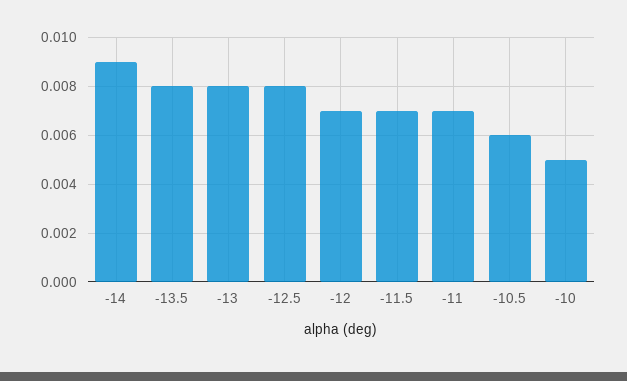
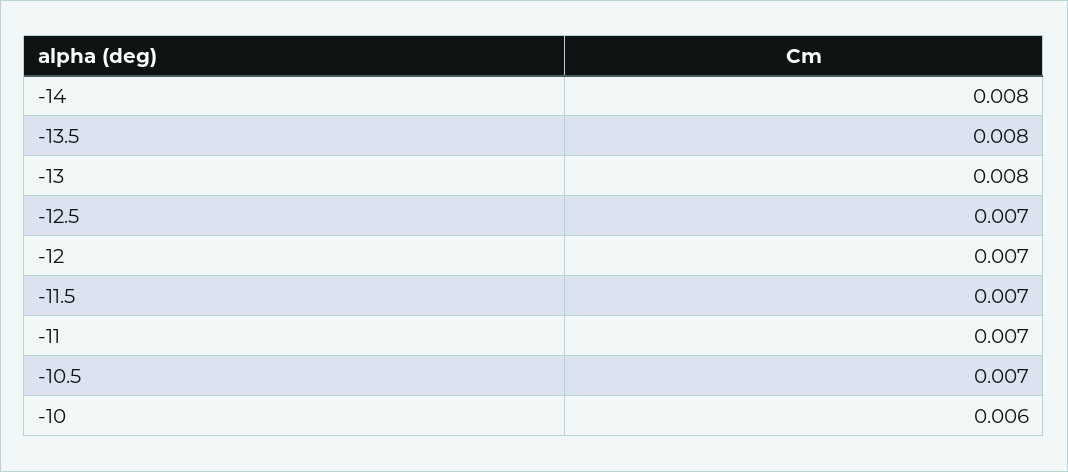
  {
-   "-14": 0.009,
+   "-14": 0.008,
    "-13.5": 0.008,
    "-13": 0.008,
-   "-12.5": 0.008,
+   "-12.5": 0.007,
    "-12": 0.007,
    "-11.5": 0.007,
    "-11": 0.007,
-   "-10.5": 0.006,
+   "-10.5": 0.007,
-   "-10": 0.005
+   "-10": 0.006
  }

